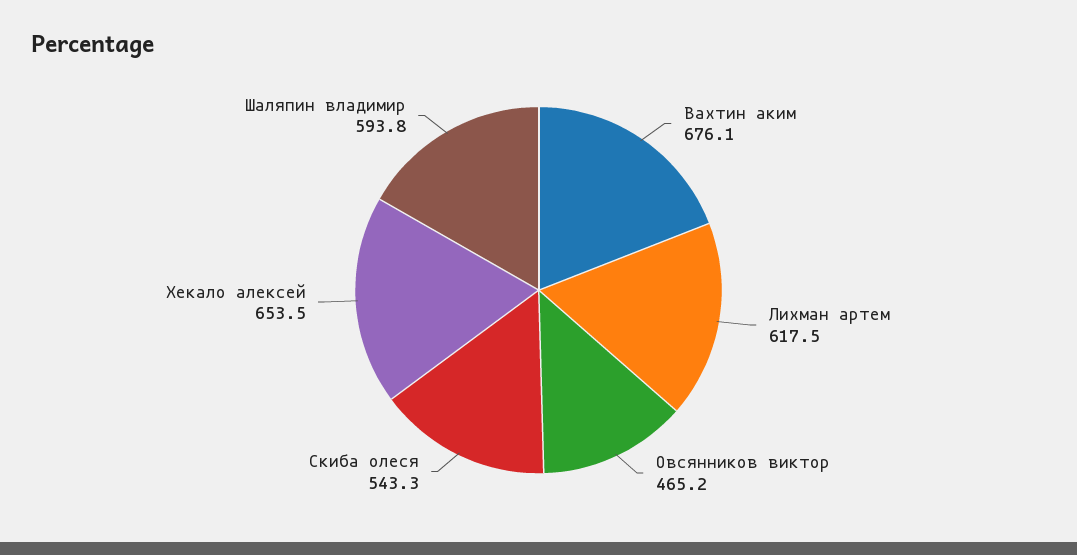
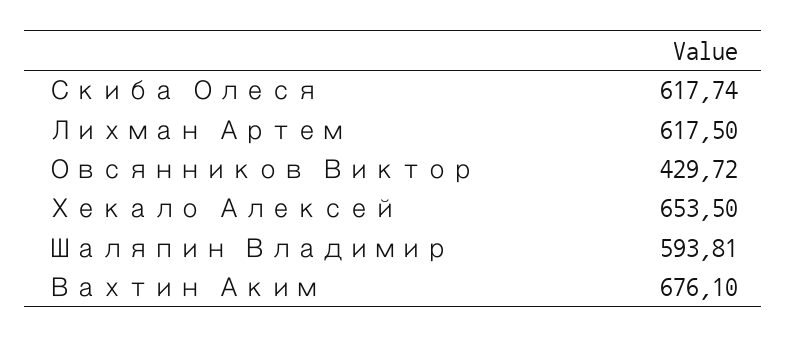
  {
    "Вахтин аким": 676.1,
    "Лихман артем": 617.5,
-   "Овсянников виктор": 465.2,
+   "Овсянников виктор": 429.72,
-   "Скиба олеся": 543.3,
+   "Скиба олеся": 617.74,
    "Хекало алексей": 653.5,
    "Шаляпин владимир": 593.81
  }

